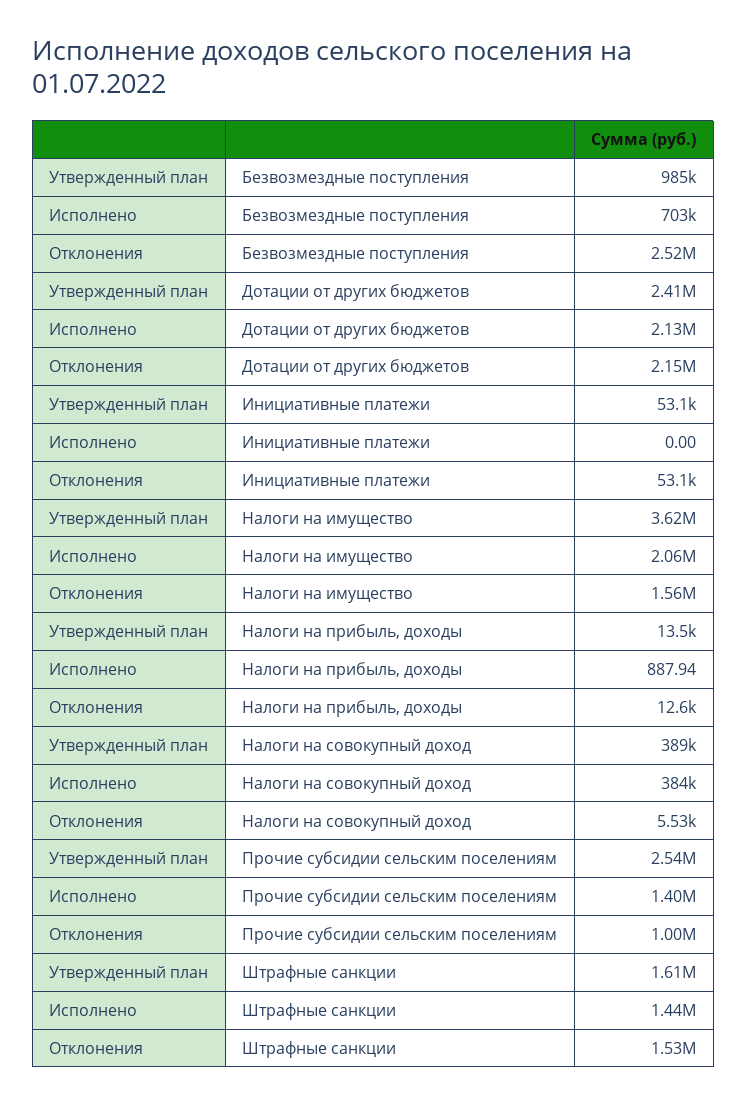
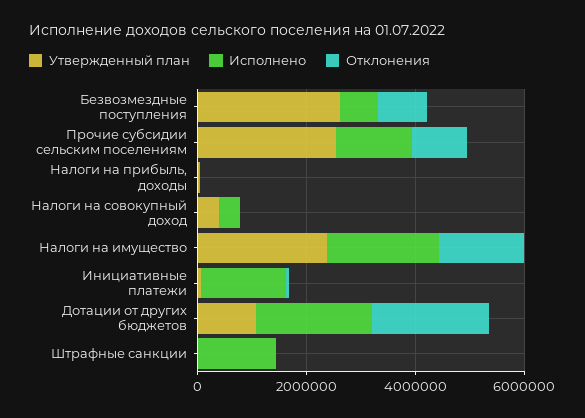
  {
    "Утвержденный план": {
-     "Безвозмездные поступления": 985000,
+     "Безвозмездные поступления": 2500000,
-     "Дотации от других бюджетов": 2410000,
+     "Дотации от других бюджетов": 1000000,
      "Инициативные платежи": 53100,
-     "Налоги на имущество": 3620000,
+     "Налоги на имущество": 2500000,
      "Налоги на прибыль, доходы": 13500,
      "Налоги на совокупный доход": 389000,
      "Прочие субсидии сельским поселениям": 2540000,
-     "Штрафные санкции": 1610000
+     "Штрафные санкции": 0
    },
    "Исполнено": {
      "Безвозмездные поступления": 703000,
      "Дотации от других бюджетов": 2130000,
-     "Инициативные платежи": 0,
+     "Инициативные платежи": 1500000,
      "Налоги на имущество": 2060000,
      "Налоги на прибыль, доходы": 887.94,
      "Налоги на совокупный доход": 384000,
      "Прочие субсидии сельским поселениям": 1400000,
      "Штрафные санкции": 1440000
    },
    "Отклонения": {
-     "Безвозмездные поступления": 2520000,
+     "Безвозмездные поступления": 1000000,
      "Дотации от других бюджетов": 2150000,
      "Инициативные платежи": 53100,
      "Налоги на имущество": 1560000,
      "Налоги на прибыль, доходы": 12600,
      "Налоги на совокупный доход": 5530,
      "Прочие субсидии сельским поселениям": 1000000,
-     "Штрафные санкции": 1530000
+     "Штрафные санкции": 0
    }
  }

